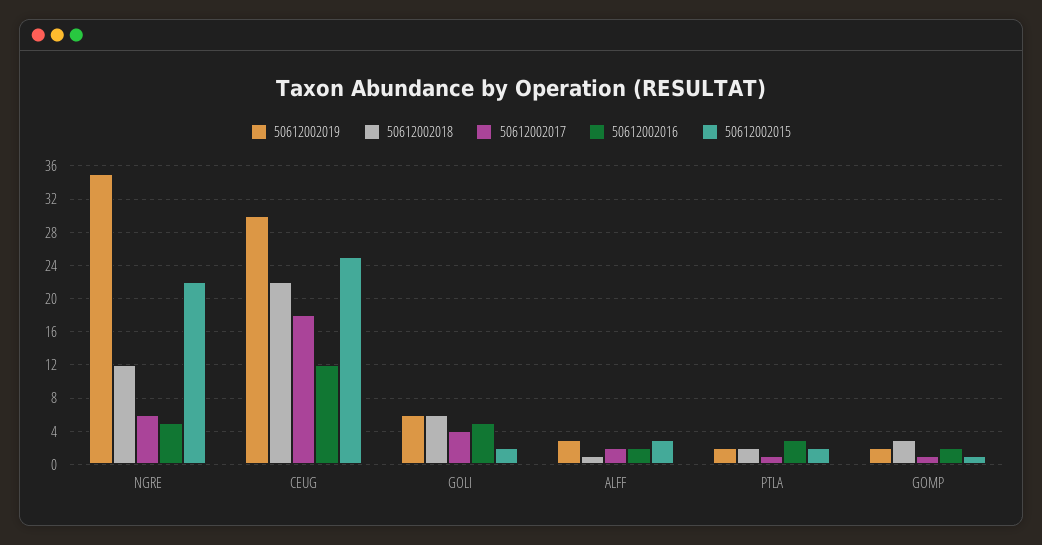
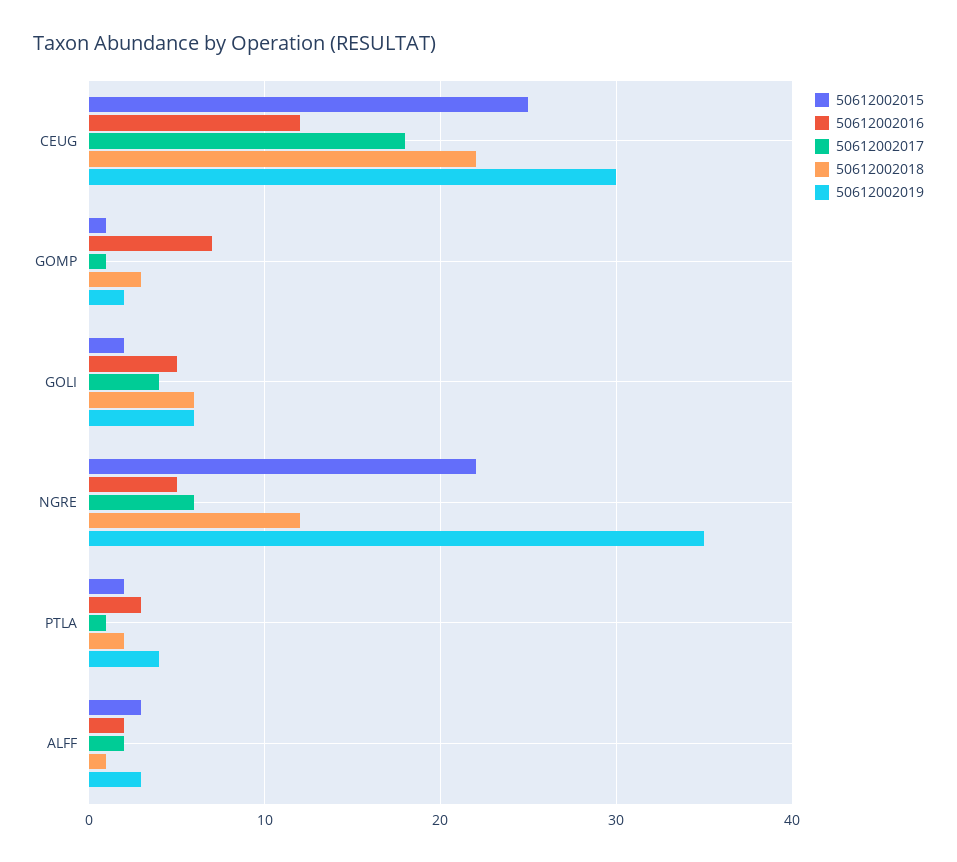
  {
    "50612002019": {
      "NGRE": 35,
      "CEUG": 30,
      "GOLI": 6,
      "ALFF": 3,
-     "PTLA": 2,
+     "PTLA": 4,
      "GOMP": 2
    },
    "50612002018": {
      "NGRE": 12,
      "CEUG": 22,
      "GOLI": 6,
      "ALFF": 1,
      "PTLA": 2,
      "GOMP": 3
    },
    "50612002017": {
      "NGRE": 6,
      "CEUG": 18,
      "GOLI": 4,
      "ALFF": 2,
      "PTLA": 1,
      "GOMP": 1
    },
    "50612002016": {
      "NGRE": 5,
      "CEUG": 12,
      "GOLI": 5,
      "ALFF": 2,
      "PTLA": 3,
-     "GOMP": 2
+     "GOMP": 7
    },
    "50612002015": {
      "NGRE": 22,
      "CEUG": 25,
      "GOLI": 2,
      "ALFF": 3,
      "PTLA": 2,
      "GOMP": 1
    }
  }

